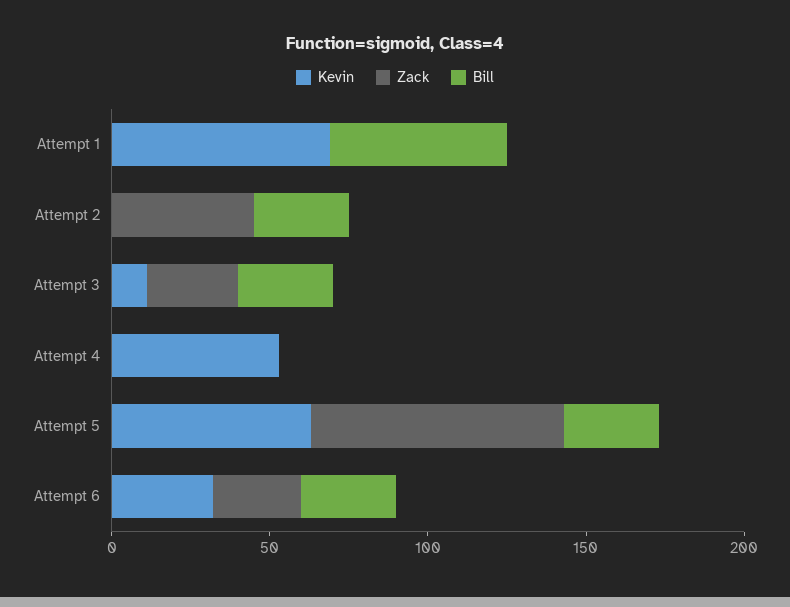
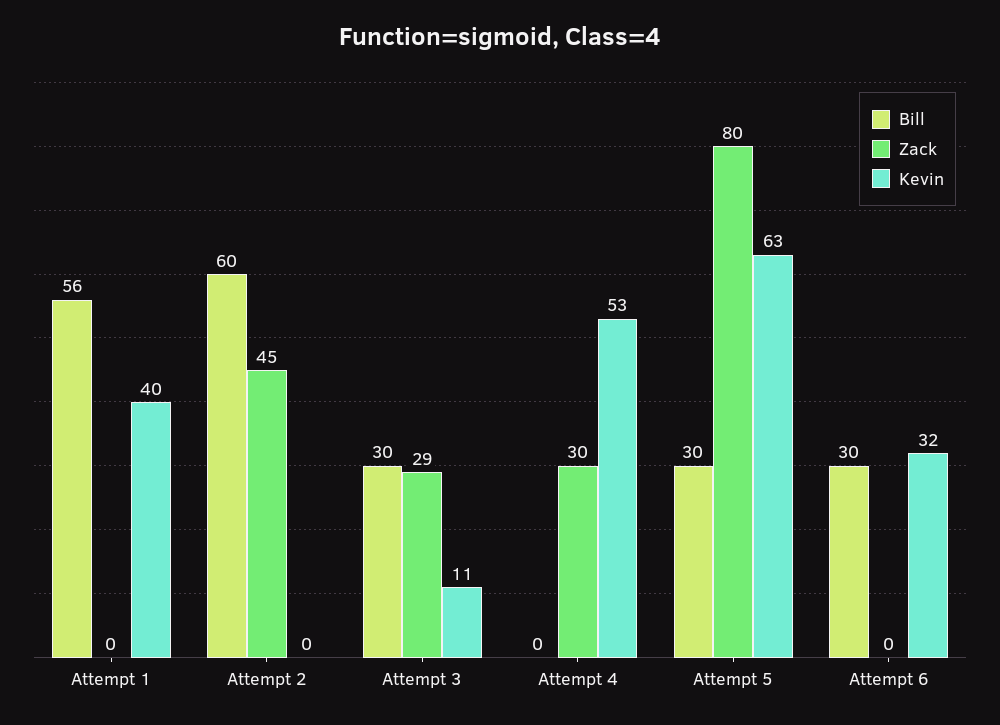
  {
    "Kevin": {
-     "Attempt 1": 70,
+     "Attempt 1": 40,
      "Attempt 2": 0,
      "Attempt 3": 11,
      "Attempt 4": 53,
      "Attempt 5": 63,
      "Attempt 6": 32
    },
    "Zack": {
      "Attempt 1": 0,
      "Attempt 2": 45,
      "Attempt 3": 29,
-     "Attempt 4": 0,
+     "Attempt 4": 30,
      "Attempt 5": 80,
-     "Attempt 6": 30
+     "Attempt 6": 0
    },
    "Bill": {
      "Attempt 1": 56,
-     "Attempt 2": 30,
+     "Attempt 2": 60,
      "Attempt 3": 30,
      "Attempt 4": 0,
      "Attempt 5": 30,
      "Attempt 6": 30
    }
  }

